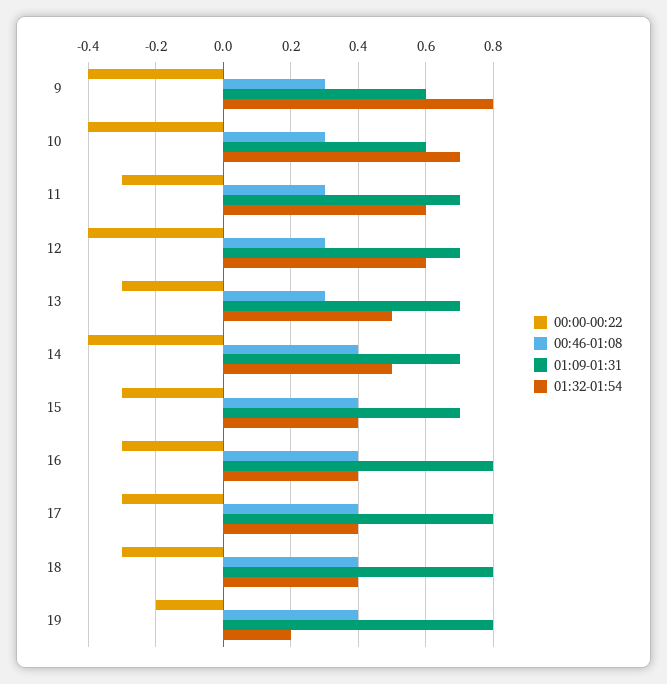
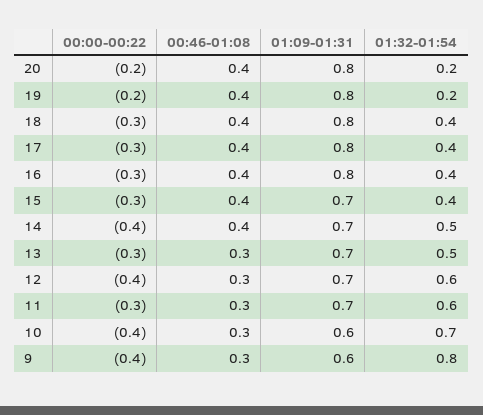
  {
    "00:00-00:22": {
      "9": -0.4,
      "10": -0.4,
      "11": -0.3,
      "12": -0.4,
      "13": -0.3,
      "14": -0.4,
      "15": -0.3,
      "16": -0.3,
      "17": -0.3,
      "18": -0.3,
-     "19": -0.2
+     "19": -0.2,
+     "20": -0.2
    },
    "00:46-01:08": {
      "9": 0.3,
      "10": 0.3,
      "11": 0.3,
      "12": 0.3,
      "13": 0.3,
      "14": 0.4,
      "15": 0.4,
      "16": 0.4,
      "17": 0.4,
      "18": 0.4,
-     "19": 0.4
+     "19": 0.4,
+     "20": 0.4
    },
    "01:09-01:31": {
      "9": 0.6,
      "10": 0.6,
      "11": 0.7,
      "12": 0.7,
      "13": 0.7,
      "14": 0.7,
      "15": 0.7,
      "16": 0.8,
      "17": 0.8,
      "18": 0.8,
-     "19": 0.8
+     "19": 0.8,
+     "20": 0.8
    },
    "01:32-01:54": {
      "9": 0.8,
      "10": 0.7,
      "11": 0.6,
      "12": 0.6,
      "13": 0.5,
      "14": 0.5,
      "15": 0.4,
      "16": 0.4,
      "17": 0.4,
      "18": 0.4,
-     "19": 0.2
+     "19": 0.2,
+     "20": 0.2
    }
  }

